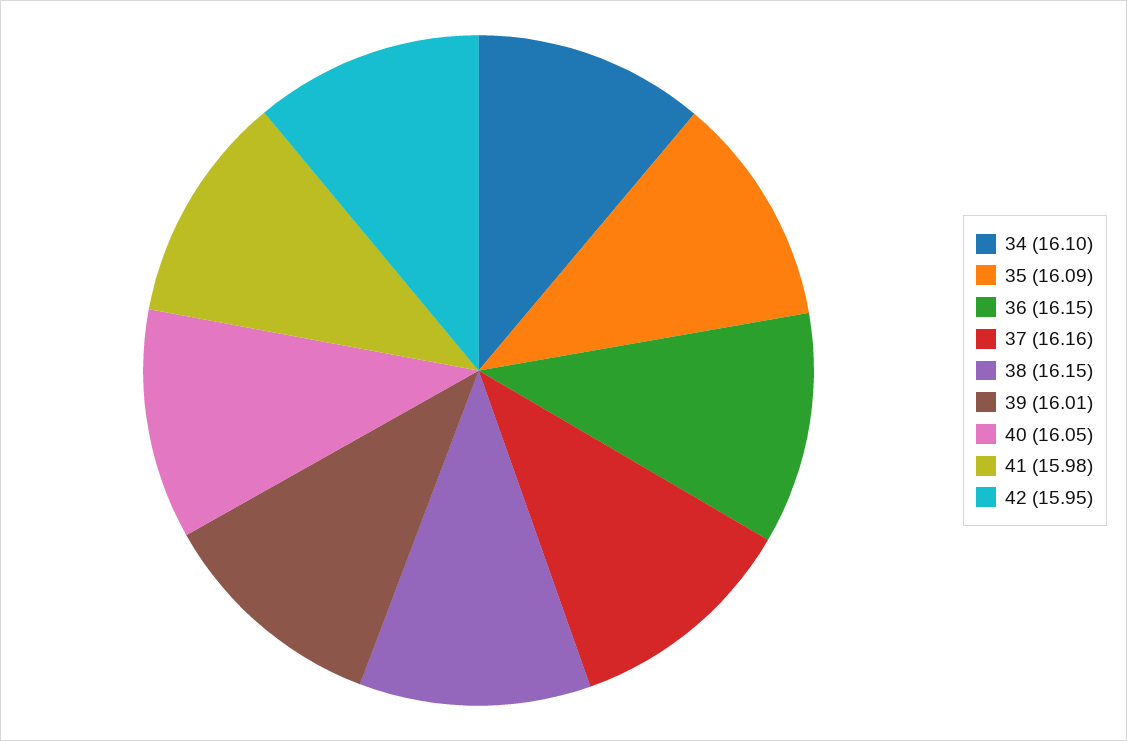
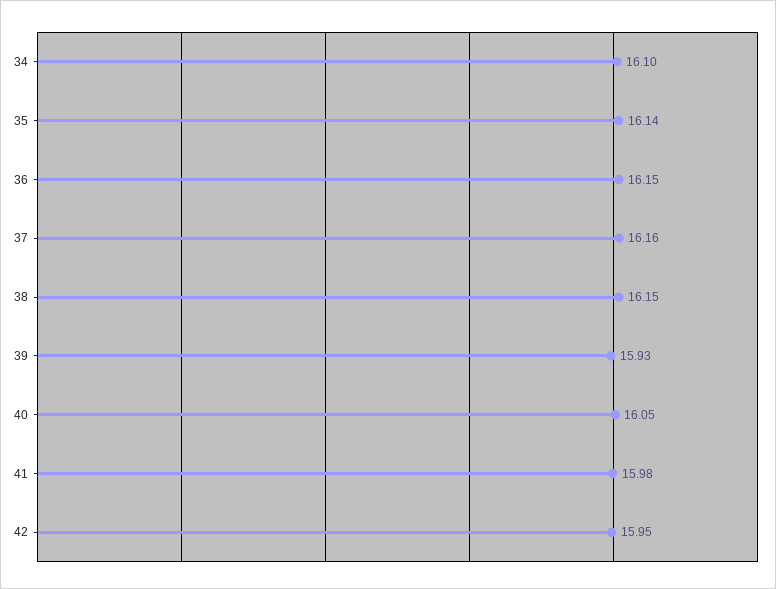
  {
    "34": 16.1,
-   "35": 16.09,
+   "35": 16.14,
    "36": 16.15,
    "37": 16.16,
    "38": 16.15,
-   "39": 16.01,
+   "39": 15.93,
    "40": 16.05,
    "41": 15.98,
    "42": 15.95
  }

